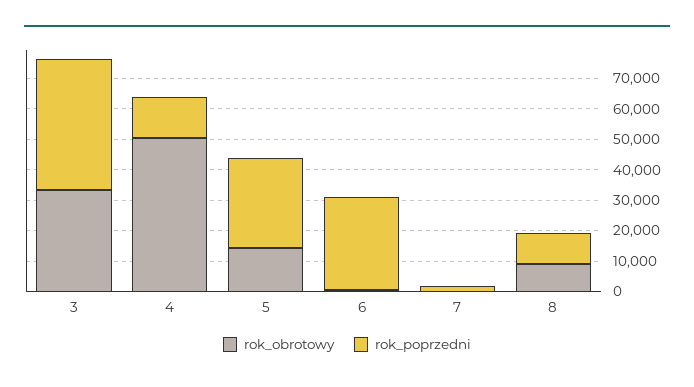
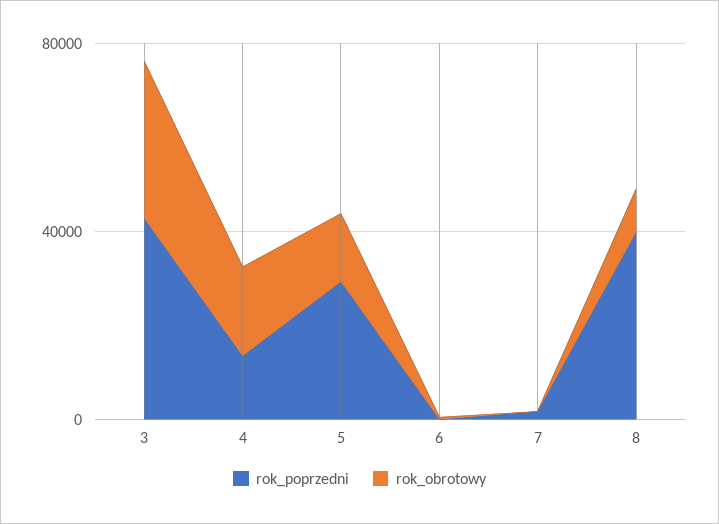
  {
    "rok_obrotowy": {
      "3": 35000,
-     "4": 50000,
+     "4": 20000,
      "5": 15000,
      "6": 0,
      "7": 0,
      "8": 10000
    },
    "rok_poprzedni": {
      "3": 45000,
      "4": 15000,
      "5": 30000,
-     "6": 30000,
+     "6": 0,
      "7": 0,
-     "8": 10000
+     "8": 40000
    }
  }

